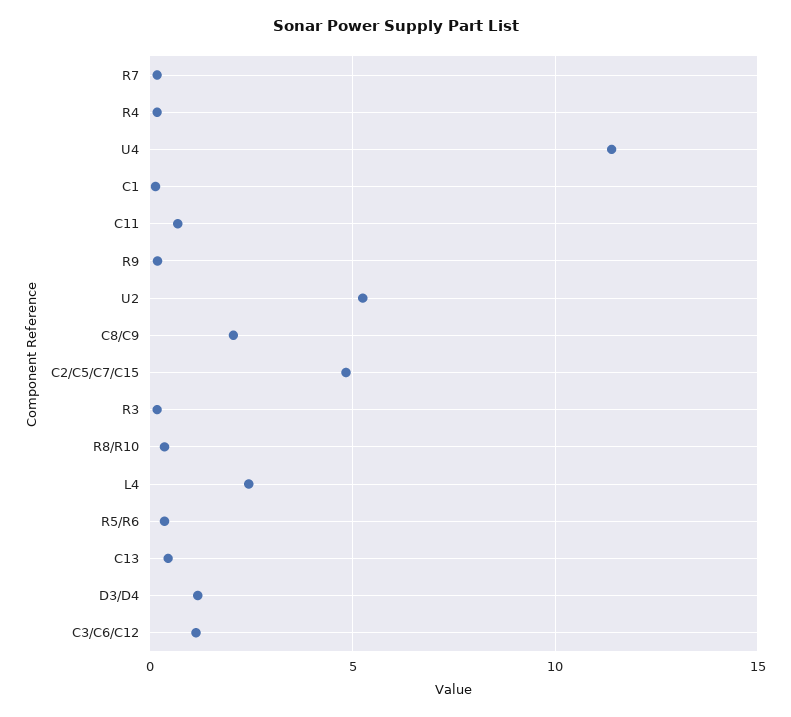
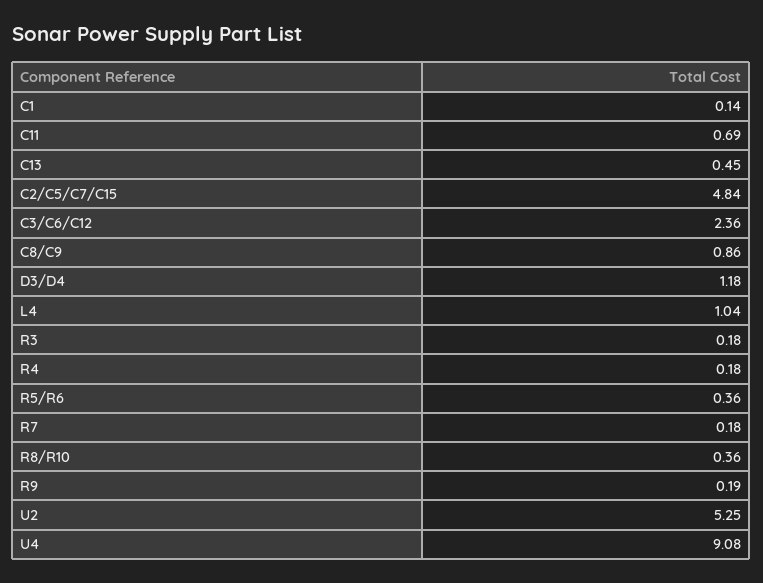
  {
    "R7": 0.18,
    "R4": 0.18,
-   "U4": 11.5,
+   "U4": 9.08,
    "C1": 0.14,
    "C11": 0.69,
    "R9": 0.19,
    "U2": 5.25,
-   "C8/C9": 2,
+   "C8/C9": 0.86,
    "C2/C5/C7/C15": 4.84,
    "R3": 0.18,
    "R8/R10": 0.36,
-   "L4": 2.5,
+   "L4": 1.04,
    "R5/R6": 0.36,
    "C13": 0.45,
    "D3/D4": 1.18,
-   "C3/C6/C12": 1
+   "C3/C6/C12": 2.36
  }

